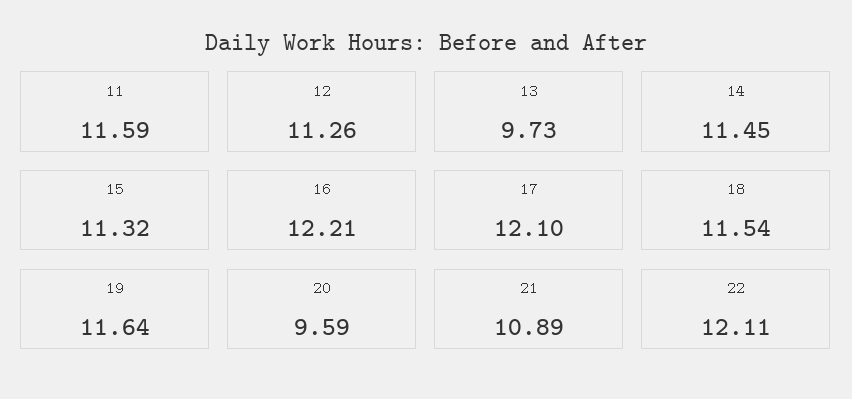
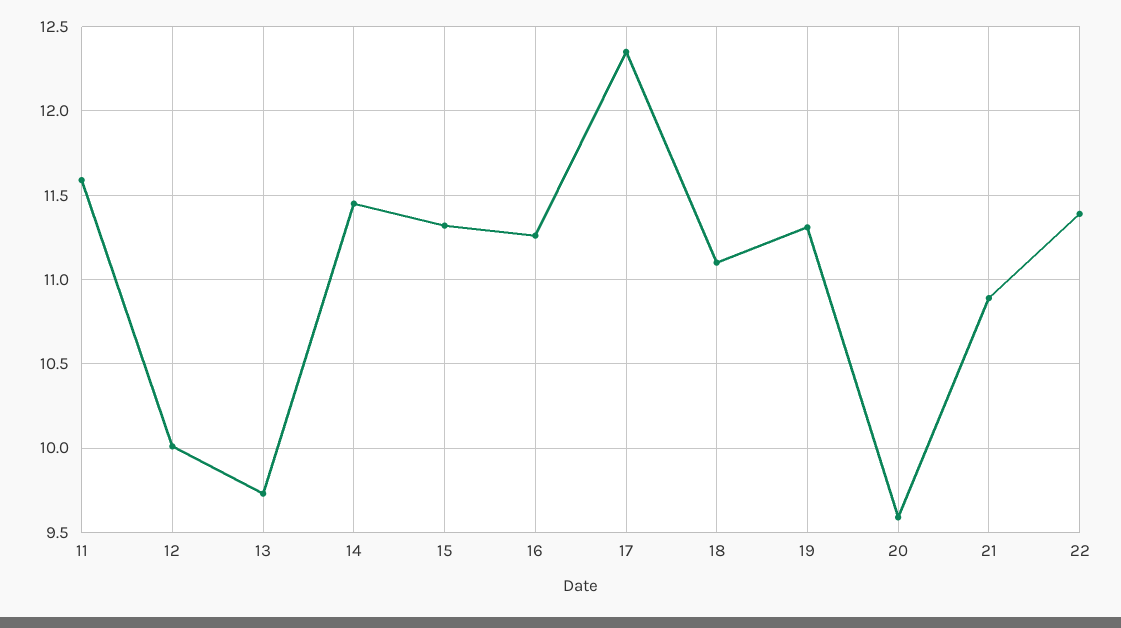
  {
    "11": 11.59,
-   "12": 11.26,
+   "12": 10,
    "13": 9.73,
    "14": 11.45,
    "15": 11.32,
-   "16": 12.21,
+   "16": 11.25,
-   "17": 12.1,
+   "17": 12.35,
-   "18": 11.54,
+   "18": 11.1,
-   "19": 11.64,
+   "19": 11.3,
    "20": 9.59,
    "21": 10.89,
-   "22": 12.11
+   "22": 11.4
  }

